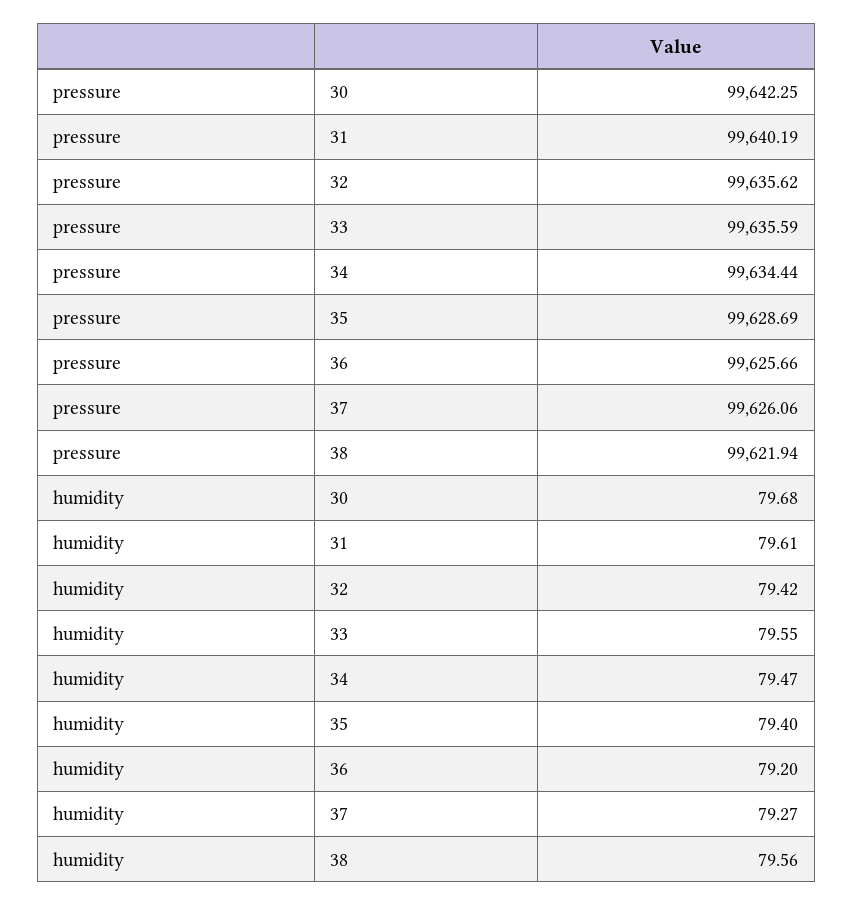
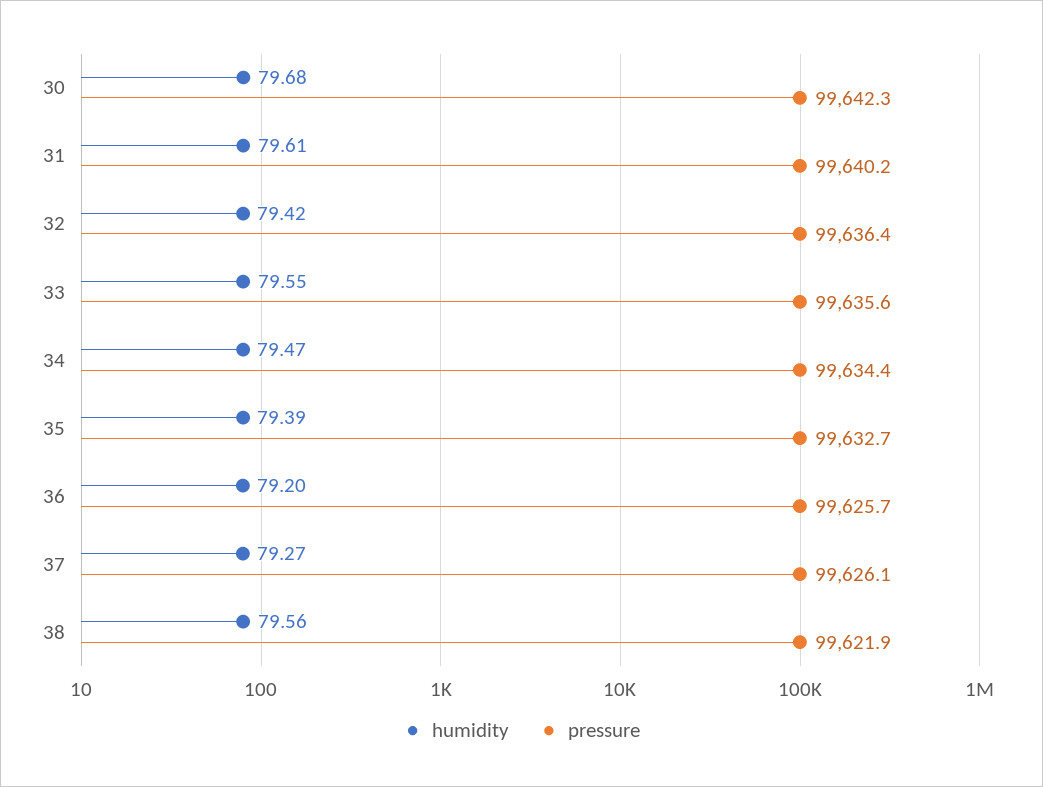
  {
    "pressure": {
      "30": 99642.25,
      "31": 99640.19,
-     "32": 99635.62,
+     "32": 99636.4,
      "33": 99635.59,
      "34": 99634.44,
-     "35": 99628.69,
+     "35": 99632.7,
      "36": 99625.66,
      "37": 99626.06,
      "38": 99621.94
    },
    "humidity": {
      "30": 79.68,
      "31": 79.61,
      "32": 79.42,
      "33": 79.55,
      "34": 79.47,
-     "35": 79.4,
+     "35": 79.39,
      "36": 79.2,
      "37": 79.27,
      "38": 79.56
    }
  }

